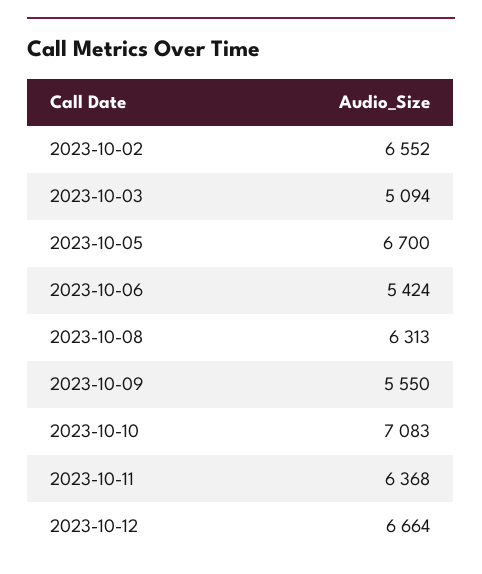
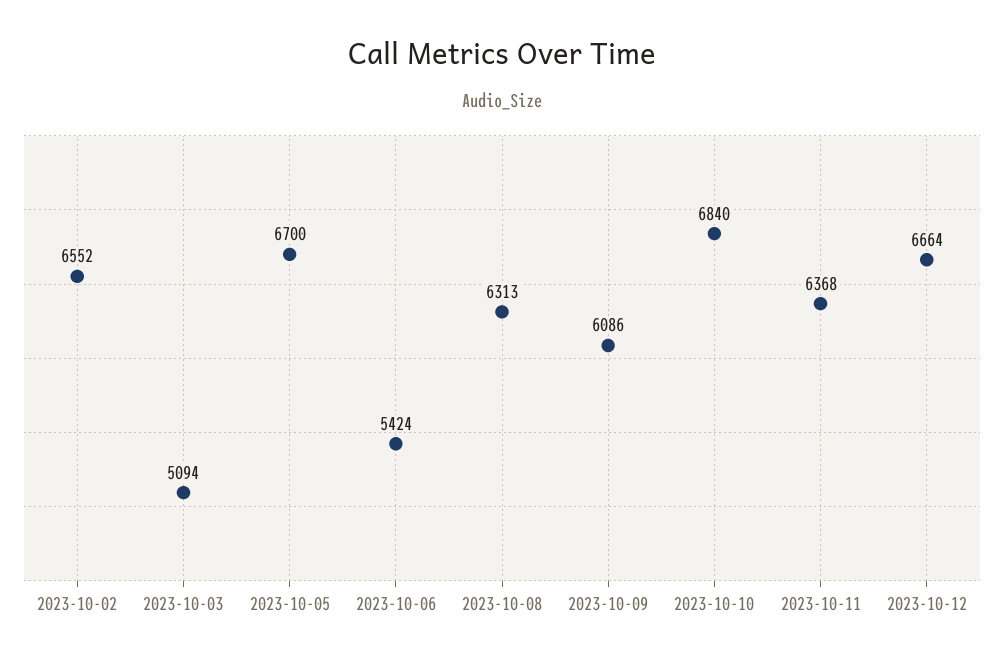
  {
    "2023-10-02": 6552,
    "2023-10-03": 5094,
    "2023-10-05": 6700,
    "2023-10-06": 5424,
    "2023-10-08": 6313,
-   "2023-10-09": 5550,
+   "2023-10-09": 6086,
-   "2023-10-10": 7083,
+   "2023-10-10": 6840,
    "2023-10-11": 6368,
    "2023-10-12": 6664
  }

